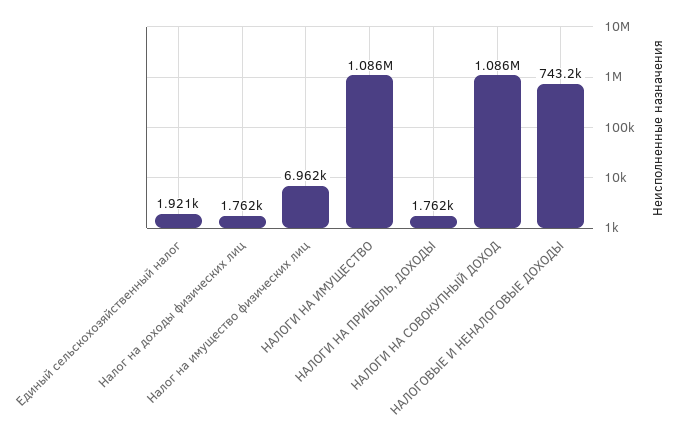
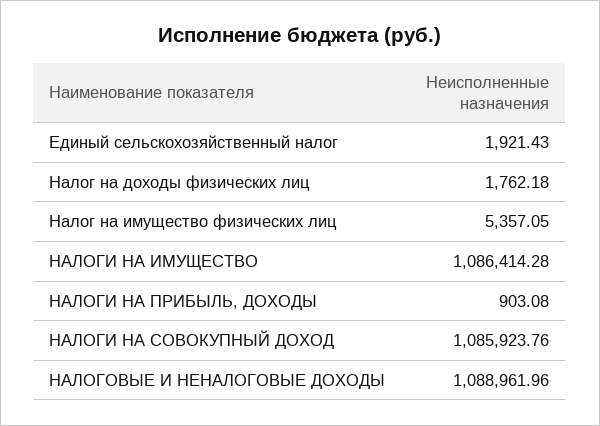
  {
    "Единый сельскохозяйственный налог": 1921.43,
    "Налог на доходы физических лиц": 1762.18,
-   "Налог на имущество физических лиц": 6962,
+   "Налог на имущество физических лиц": 5357.05,
    "НАЛОГИ НА ИМУЩЕСТВО": 1086414.28,
-   "НАЛОГИ НА ПРИБЫЛЬ, ДОХОДЫ": 1762,
+   "НАЛОГИ НА ПРИБЫЛЬ, ДОХОДЫ": 903.08,
    "НАЛОГИ НА СОВОКУПНЫЙ ДОХОД": 1085923.76,
-   "НАЛОГОВЫЕ И НЕНАЛОГОВЫЕ ДОХОДЫ": 743200
+   "НАЛОГОВЫЕ И НЕНАЛОГОВЫЕ ДОХОДЫ": 1088961.96
  }

